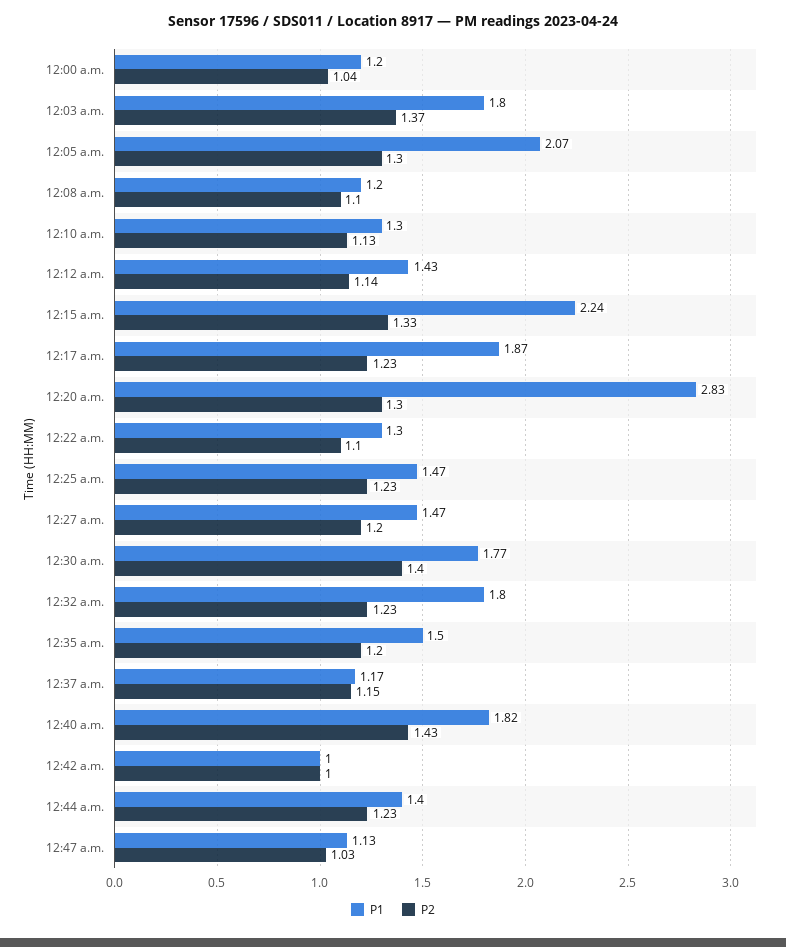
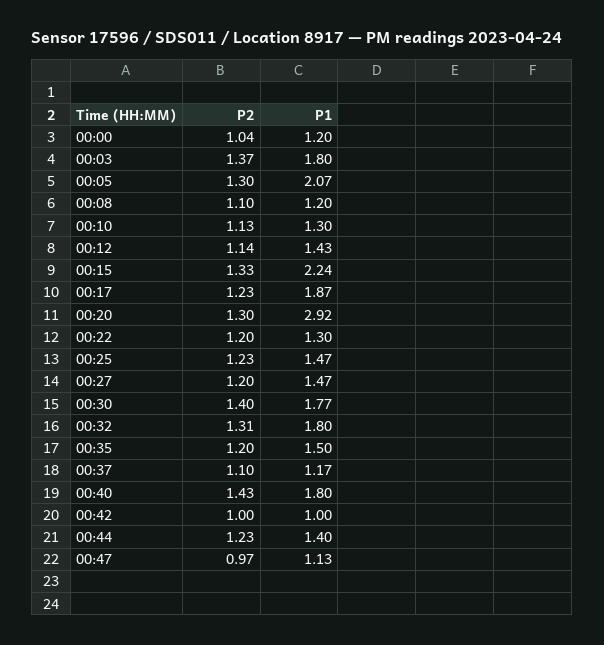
  {
    "P1": {
      "12:00 a.m.": 1.2,
      "12:03 a.m.": 1.8,
      "12:05 a.m.": 2.07,
      "12:08 a.m.": 1.2,
      "12:10 a.m.": 1.3,
      "12:12 a.m.": 1.43,
      "12:15 a.m.": 2.24,
      "12:17 a.m.": 1.87,
-     "12:20 a.m.": 2.83,
+     "12:20 a.m.": 2.92,
      "12:22 a.m.": 1.3,
      "12:25 a.m.": 1.47,
      "12:27 a.m.": 1.47,
      "12:30 a.m.": 1.77,
      "12:32 a.m.": 1.8,
      "12:35 a.m.": 1.5,
      "12:37 a.m.": 1.17,
-     "12:40 a.m.": 1.82,
+     "12:40 a.m.": 1.8,
      "12:42 a.m.": 1,
      "12:44 a.m.": 1.4,
      "12:47 a.m.": 1.13
    },
    "P2": {
      "12:00 a.m.": 1.04,
      "12:03 a.m.": 1.37,
      "12:05 a.m.": 1.3,
      "12:08 a.m.": 1.1,
      "12:10 a.m.": 1.13,
      "12:12 a.m.": 1.14,
      "12:15 a.m.": 1.33,
      "12:17 a.m.": 1.23,
      "12:20 a.m.": 1.3,
-     "12:22 a.m.": 1.1,
+     "12:22 a.m.": 1.2,
      "12:25 a.m.": 1.23,
      "12:27 a.m.": 1.2,
      "12:30 a.m.": 1.4,
-     "12:32 a.m.": 1.23,
+     "12:32 a.m.": 1.31,
      "12:35 a.m.": 1.2,
-     "12:37 a.m.": 1.15,
+     "12:37 a.m.": 1.1,
      "12:40 a.m.": 1.43,
      "12:42 a.m.": 1,
      "12:44 a.m.": 1.23,
-     "12:47 a.m.": 1.03
+     "12:47 a.m.": 0.97
    }
  }

